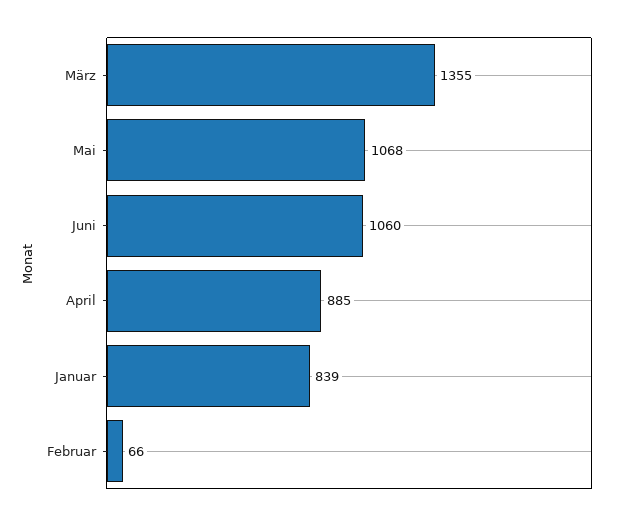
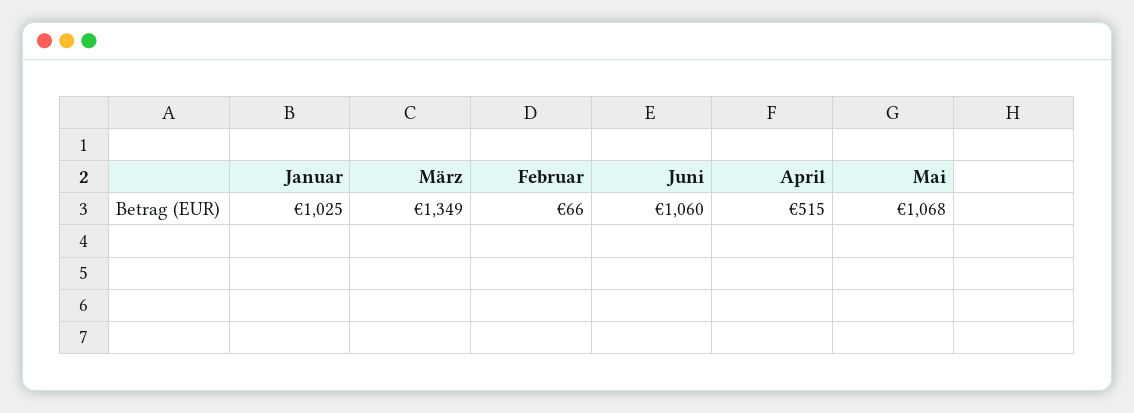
  {
-   "März": 1355,
+   "März": 1349,
    "Mai": 1068,
    "Juni": 1060,
-   "April": 885,
+   "April": 515,
-   "Januar": 839,
+   "Januar": 1025,
    "Februar": 66
  }

